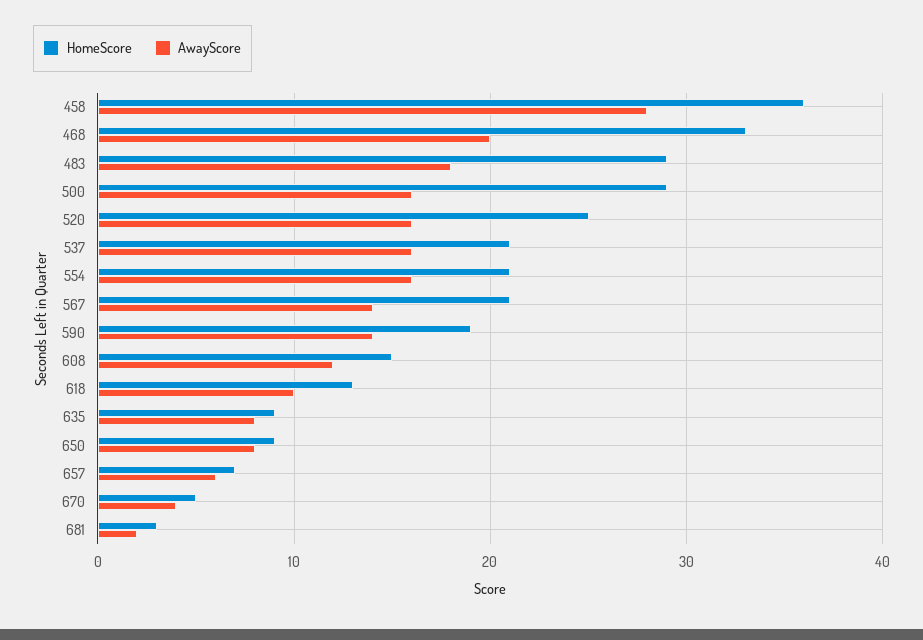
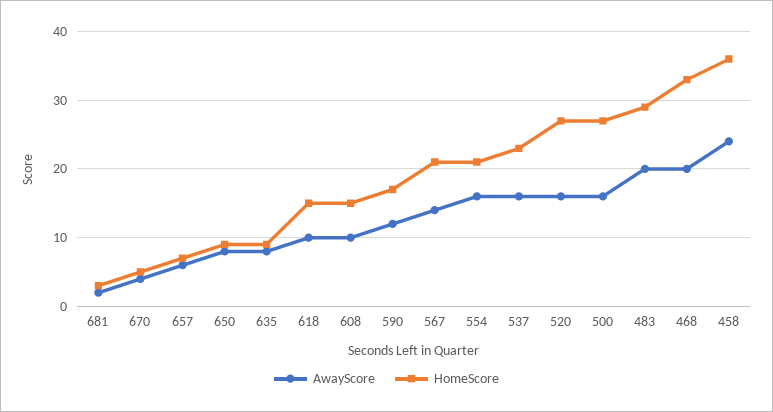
  {
    "HomeScore": {
      "458": 36,
      "468": 33,
      "483": 29,
-     "500": 29,
+     "500": 27,
-     "520": 25,
+     "520": 27,
-     "537": 21,
+     "537": 23,
      "554": 21,
      "567": 21,
-     "590": 19,
+     "590": 17,
      "608": 15,
-     "618": 13,
+     "618": 15,
      "635": 9,
      "650": 9,
      "657": 7,
      "670": 5,
      "681": 3
    },
    "AwayScore": {
-     "458": 28,
+     "458": 24,
      "468": 20,
-     "483": 18,
+     "483": 20,
      "500": 16,
      "520": 16,
      "537": 16,
      "554": 16,
      "567": 14,
-     "590": 14,
+     "590": 12,
-     "608": 12,
+     "608": 10,
      "618": 10,
      "635": 8,
      "650": 8,
      "657": 6,
      "670": 4,
      "681": 2
    }
  }

